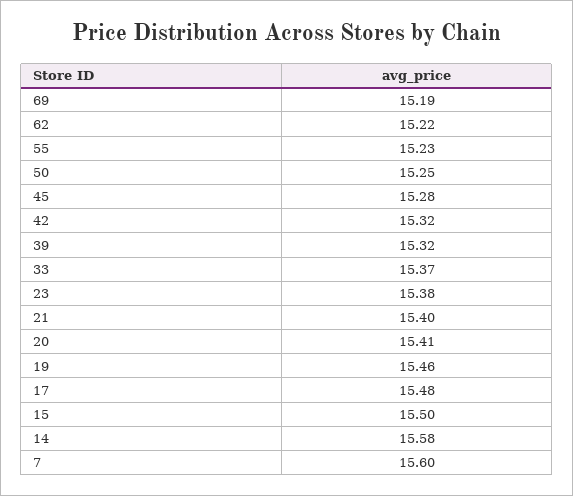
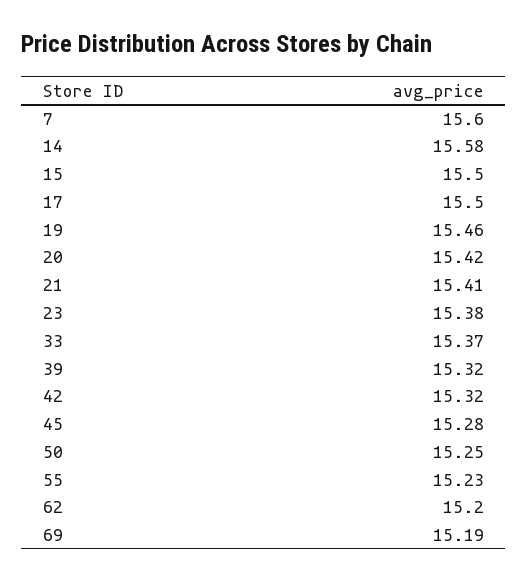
  {
    "69": 15.19,
-   "62": 15.22,
+   "62": 15.2,
    "55": 15.23,
    "50": 15.25,
    "45": 15.28,
    "42": 15.32,
    "39": 15.32,
    "33": 15.37,
    "23": 15.38,
-   "21": 15.4,
+   "21": 15.41,
-   "20": 15.41,
+   "20": 15.42,
    "19": 15.46,
-   "17": 15.48,
+   "17": 15.5,
    "15": 15.5,
    "14": 15.58,
    "7": 15.6
  }

